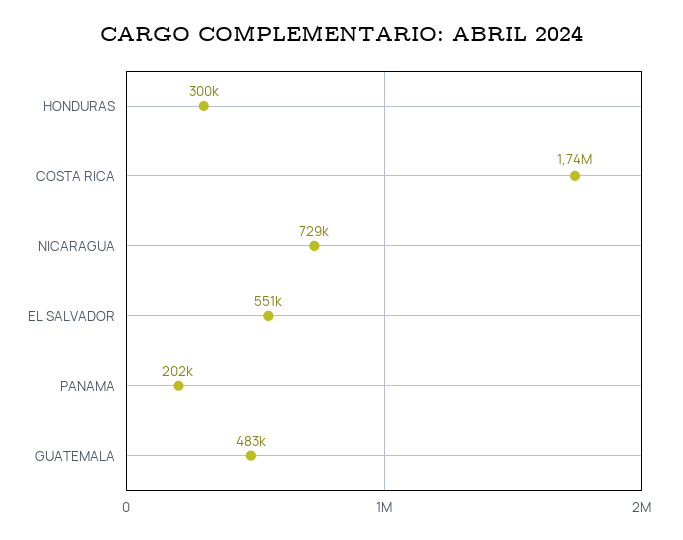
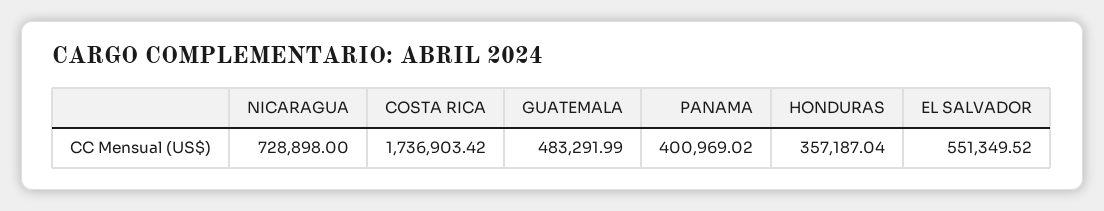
  {
-   "HONDURAS": 300000,
+   "HONDURAS": 357187.04,
    "COSTA RICA": 1736903.42,
    "NICARAGUA": 728898,
    "EL SALVADOR": 551349.52,
-   "PANAMA": 202000,
+   "PANAMA": 400969.02,
    "GUATEMALA": 483291.99
  }

